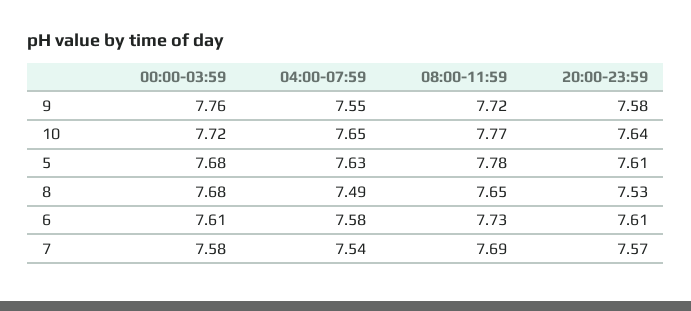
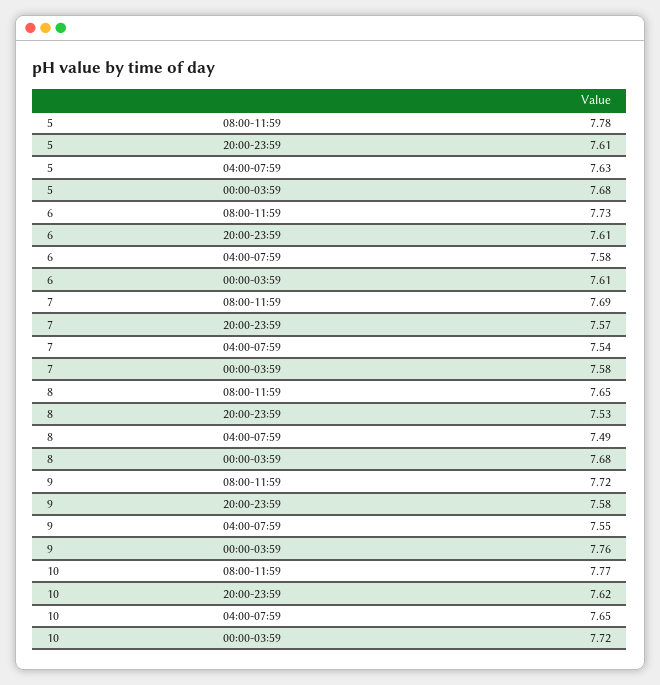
  {
    "00:00-03:59": {
      "9": 7.76,
      "10": 7.72,
      "5": 7.68,
      "8": 7.68,
      "6": 7.61,
      "7": 7.58
    },
    "04:00-07:59": {
      "9": 7.55,
      "10": 7.65,
      "5": 7.63,
      "8": 7.49,
      "6": 7.58,
      "7": 7.54
    },
    "08:00-11:59": {
      "9": 7.72,
      "10": 7.77,
      "5": 7.78,
      "8": 7.65,
      "6": 7.73,
      "7": 7.69
    },
    "20:00-23:59": {
      "9": 7.58,
-     "10": 7.64,
+     "10": 7.62,
      "5": 7.61,
      "8": 7.53,
      "6": 7.61,
      "7": 7.57
    }
  }

